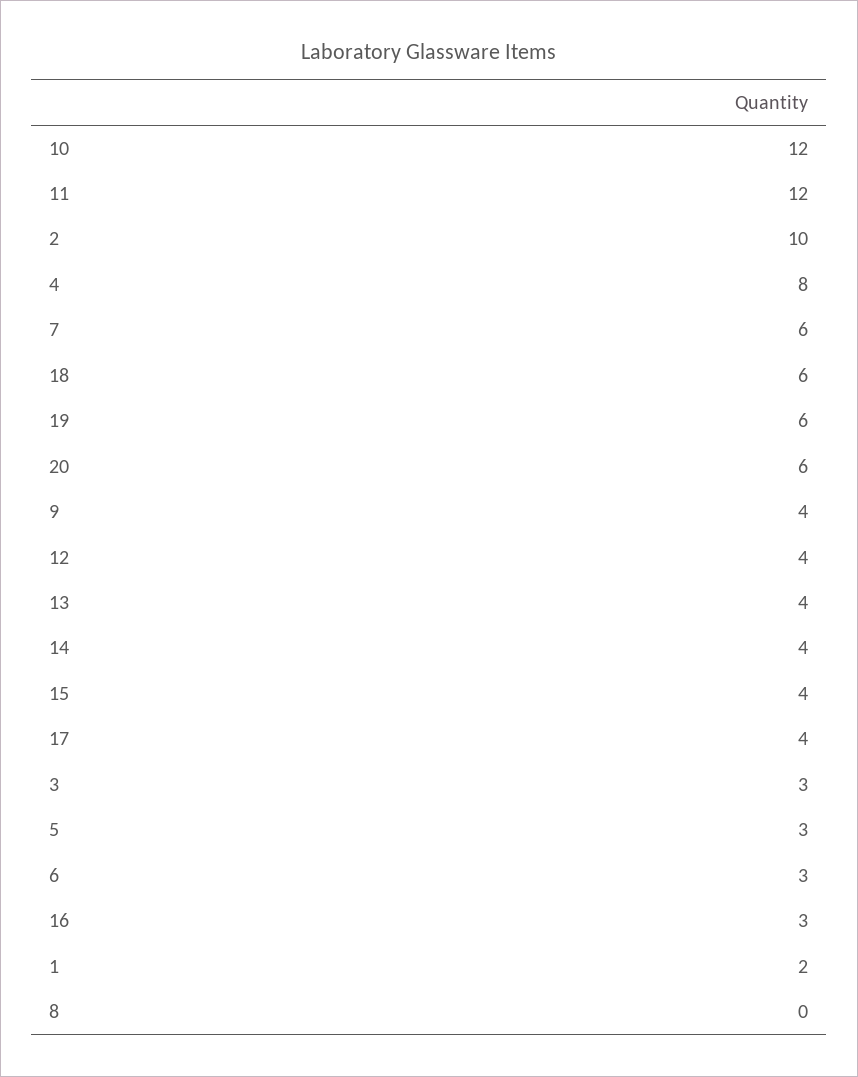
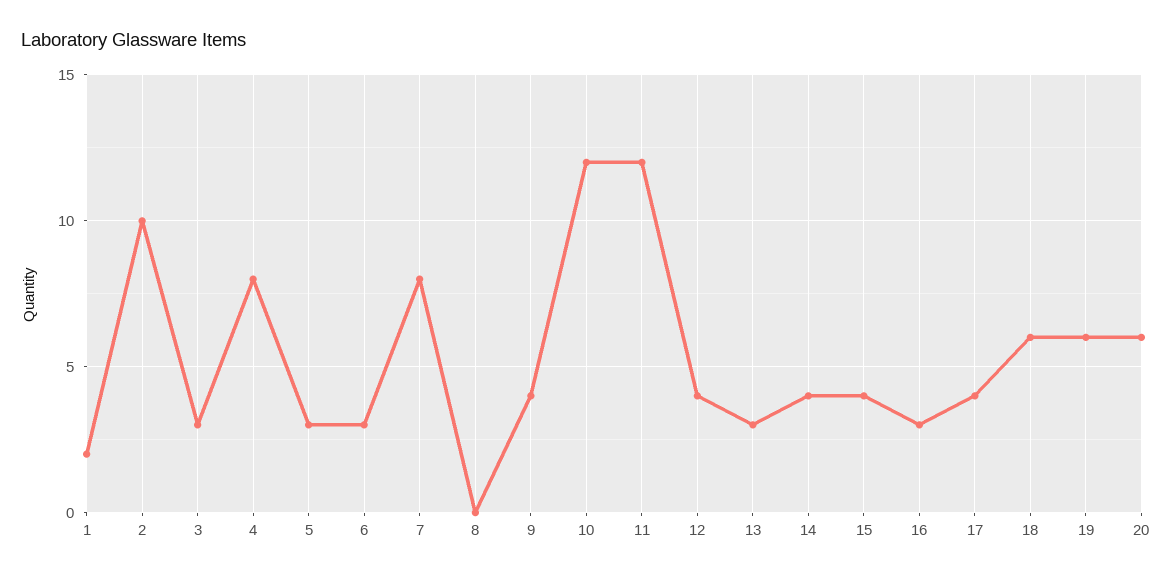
  {
    "10": 12,
    "11": 12,
    "2": 10,
    "4": 8,
-   "7": 6,
+   "7": 8,
    "18": 6,
    "19": 6,
    "20": 6,
    "9": 4,
    "12": 4,
-   "13": 4,
+   "13": 3,
    "14": 4,
    "15": 4,
    "17": 4,
    "3": 3,
    "5": 3,
    "6": 3,
    "16": 3,
    "1": 2,
    "8": 0
  }

